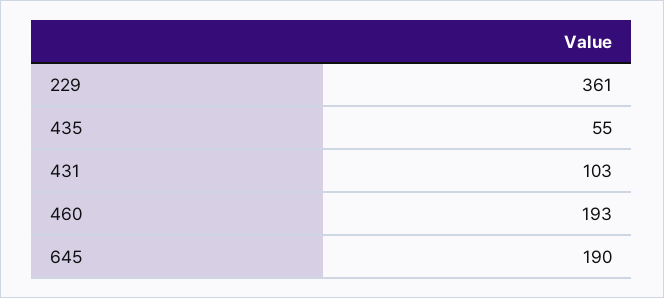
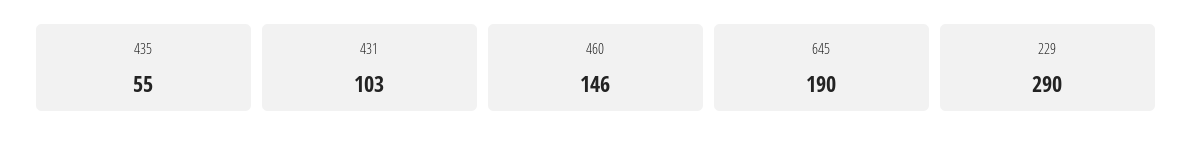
  {
-   "229": 361,
+   "229": 290,
    "435": 55,
    "431": 103,
-   "460": 193,
+   "460": 146,
    "645": 190
  }

